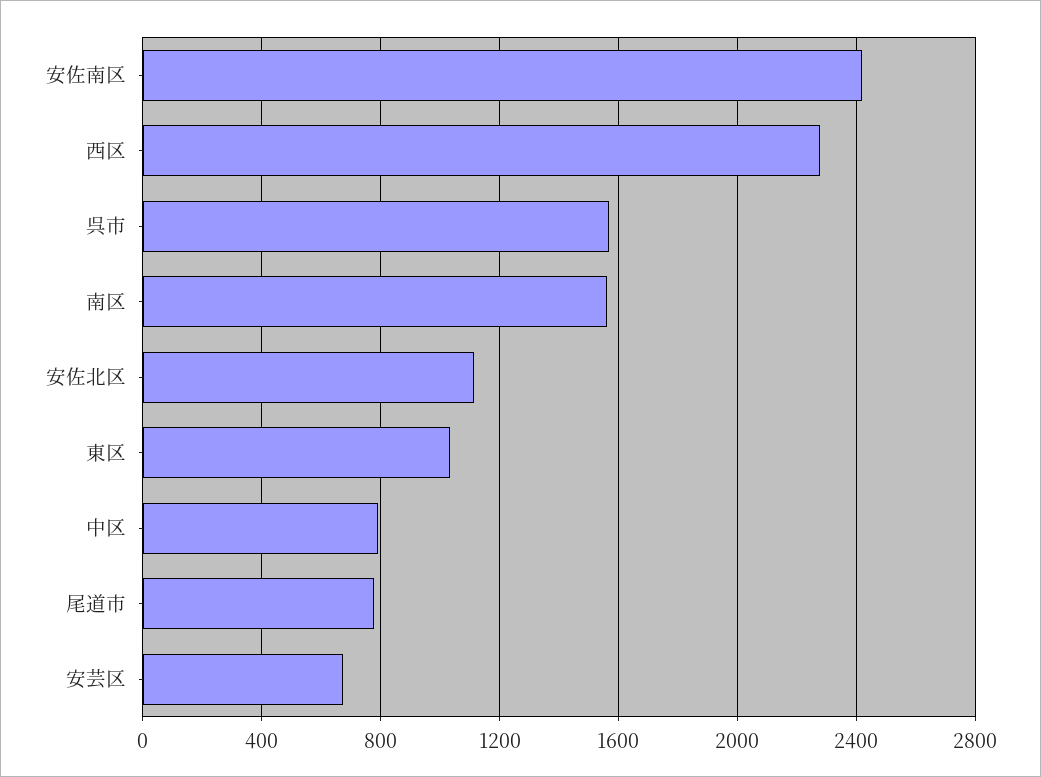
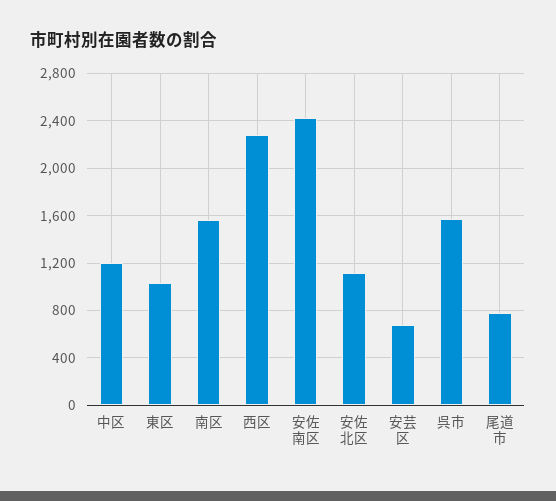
  {
    "安佐南区": 2400,
    "西区": 2300,
    "呉市": 1550,
    "南区": 1550,
    "安佐北区": 1100,
    "東区": 1050,
-   "中区": 800,
+   "中区": 1200,
    "尾道市": 800,
    "安芸区": 650
  }

